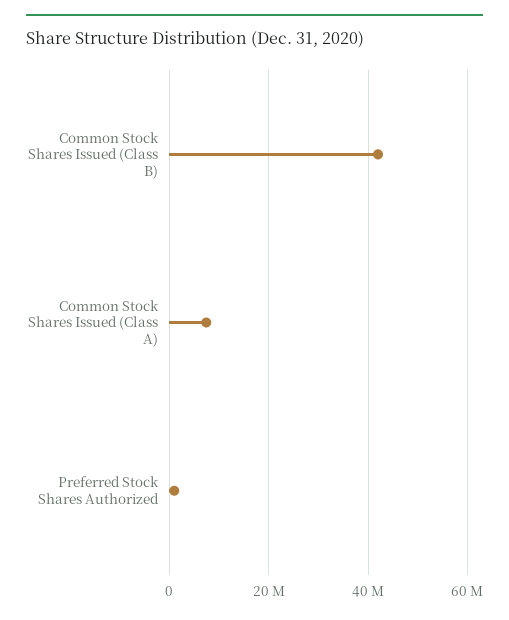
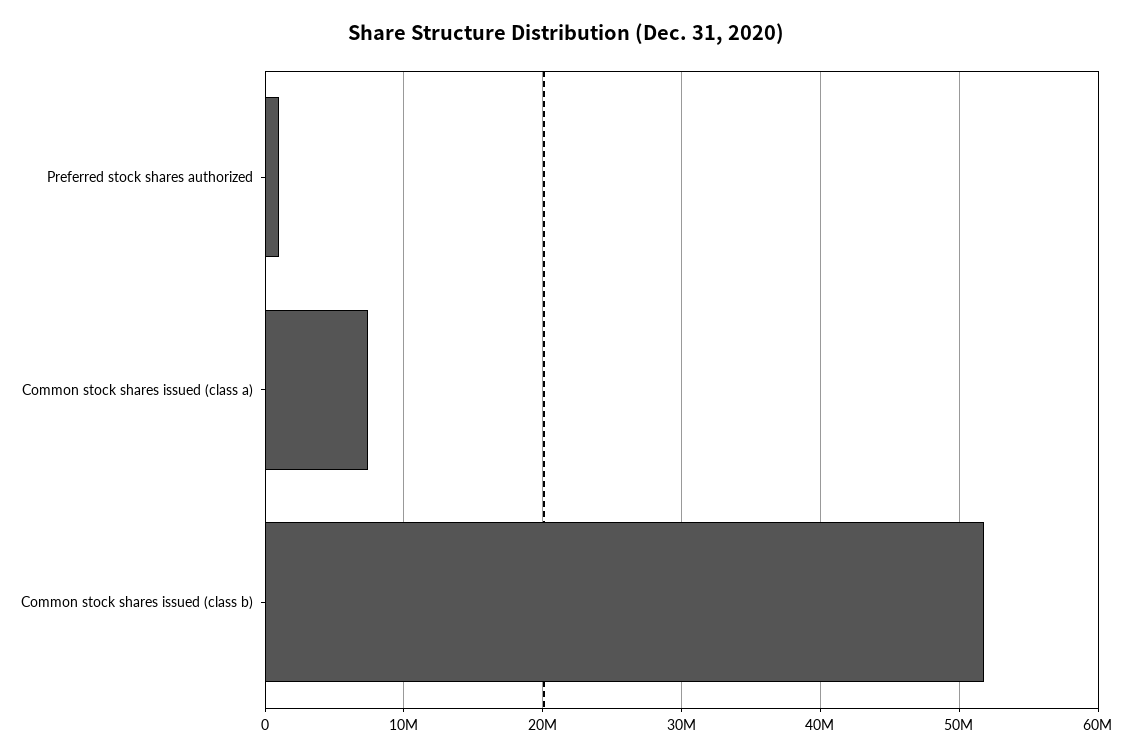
  {
-   "Common Stock Shares Issued (Class B)": 42000000,
+   "Common Stock Shares Issued (Class B)": 52000000,
    "Common Stock Shares Issued (Class A)": 7000000,
    "Preferred Stock Shares Authorized": 1000000
  }

